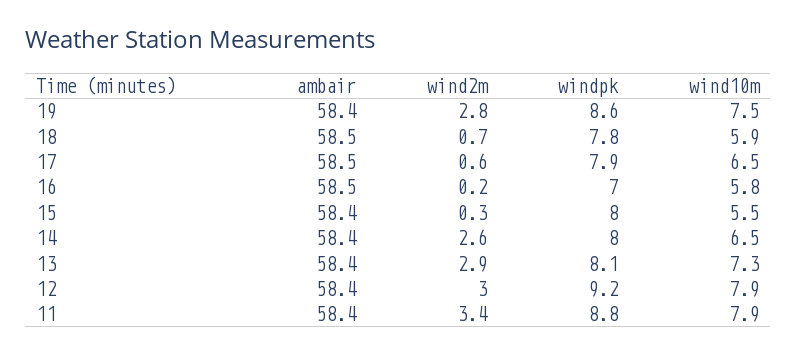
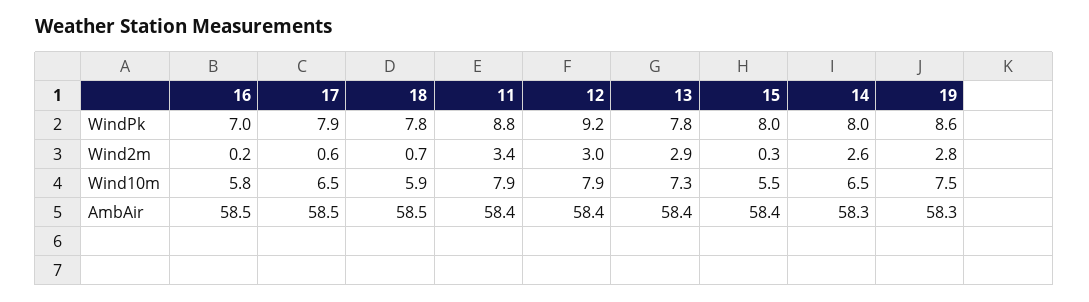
  {
    "ambair": {
-     "19": 58.4,
+     "19": 58.3,
      "18": 58.5,
      "17": 58.5,
      "16": 58.5,
      "15": 58.4,
-     "14": 58.4,
+     "14": 58.3,
      "13": 58.4,
      "12": 58.4,
      "11": 58.4
    },
    "wind2m": {
      "19": 2.8,
      "18": 0.7,
      "17": 0.6,
      "16": 0.2,
      "15": 0.3,
      "14": 2.6,
      "13": 2.9,
      "12": 3,
      "11": 3.4
    },
    "windpk": {
      "19": 8.6,
      "18": 7.8,
      "17": 7.9,
      "16": 7,
      "15": 8,
      "14": 8,
-     "13": 8.1,
+     "13": 7.8,
      "12": 9.2,
      "11": 8.8
    },
    "wind10m": {
      "19": 7.5,
      "18": 5.9,
      "17": 6.5,
      "16": 5.8,
      "15": 5.5,
      "14": 6.5,
      "13": 7.3,
      "12": 7.9,
      "11": 7.9
    }
  }

